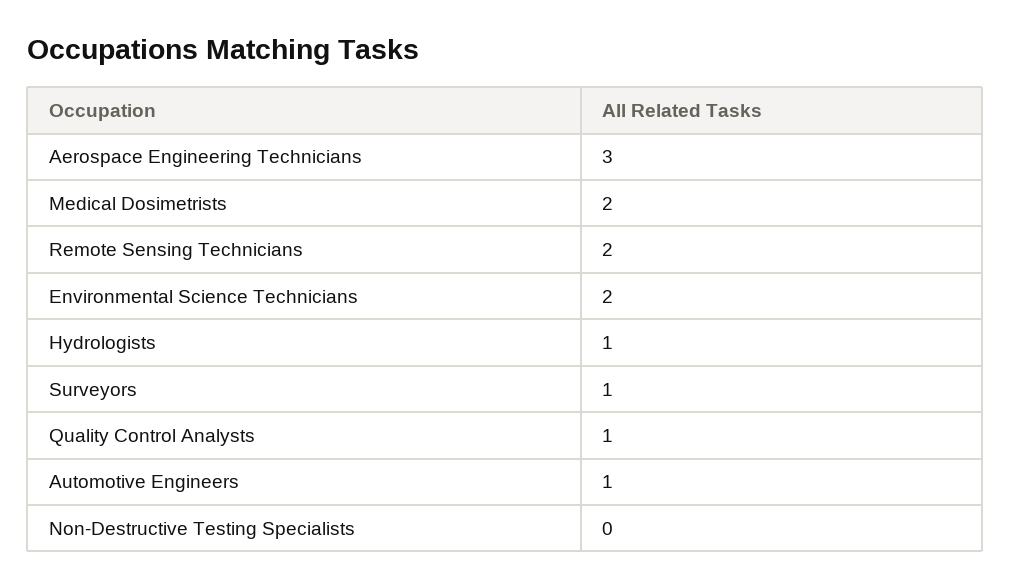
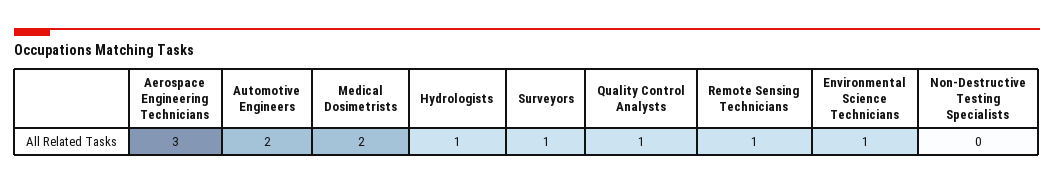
  {
    "Aerospace Engineering Technicians": 3,
    "Medical Dosimetrists": 2,
-   "Remote Sensing Technicians": 2,
+   "Remote Sensing Technicians": 1,
-   "Environmental Science Technicians": 2,
+   "Environmental Science Technicians": 1,
    "Hydrologists": 1,
    "Surveyors": 1,
    "Quality Control Analysts": 1,
-   "Automotive Engineers": 1,
+   "Automotive Engineers": 2,
    "Non-Destructive Testing Specialists": 0
  }

